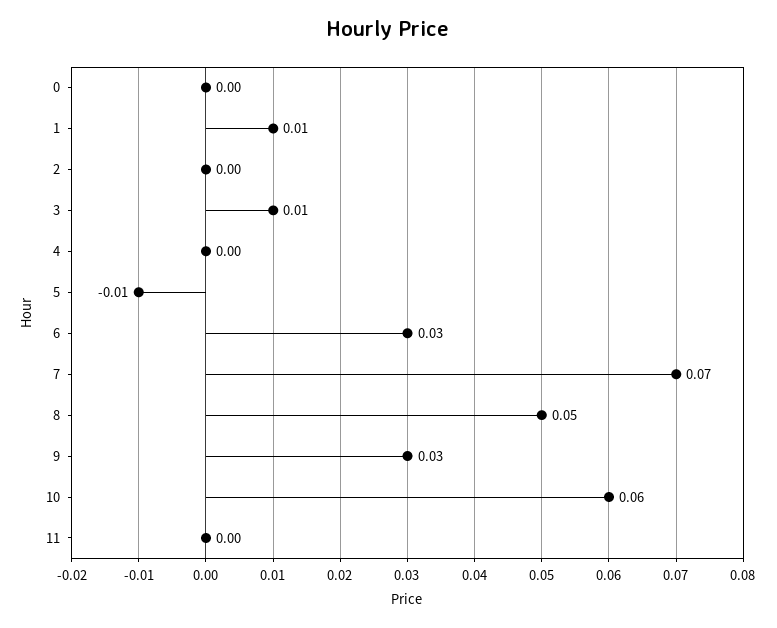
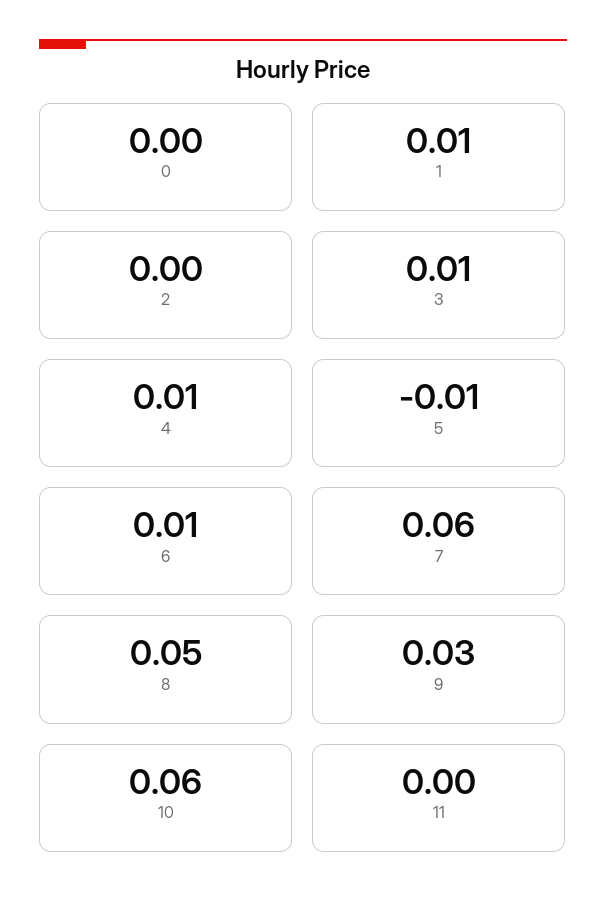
  {
    "0": 0,
    "1": 0.01,
    "2": 0,
    "3": 0.01,
-   "4": 0,
+   "4": 0.01,
    "5": -0.01,
-   "6": 0.03,
+   "6": 0.01,
-   "7": 0.07,
+   "7": 0.06,
    "8": 0.05,
    "9": 0.03,
    "10": 0.06,
    "11": 0
  }

